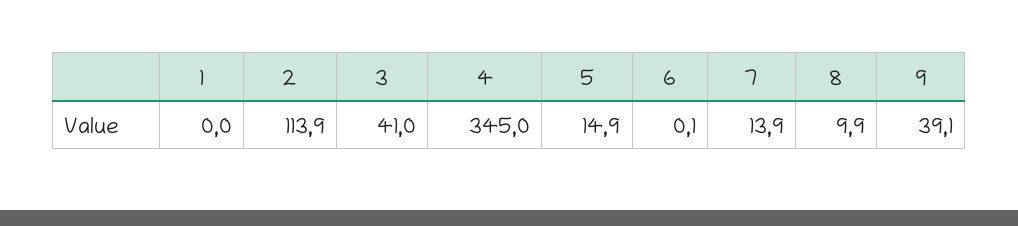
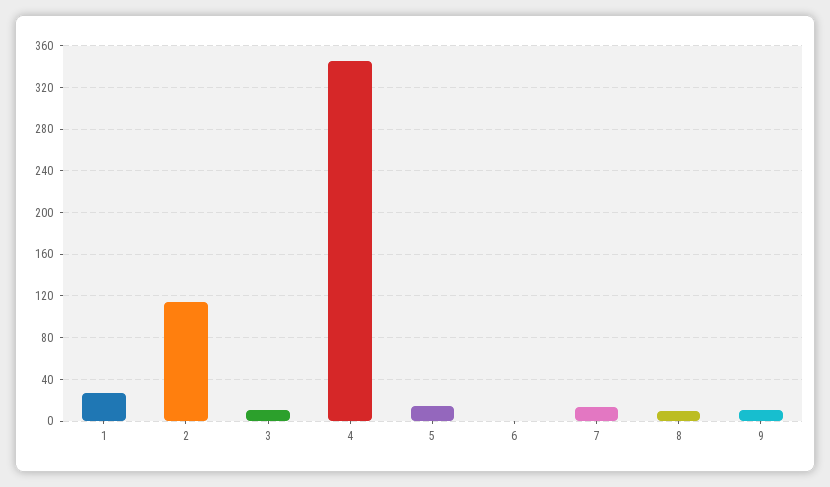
  {
-   "1": 0,
+   "1": 30,
    "2": 113.9,
-   "3": 41,
+   "3": 10,
    "4": 345,
    "5": 14.9,
    "6": 0.1,
    "7": 13.9,
    "8": 9.9,
-   "9": 39.1
+   "9": 10
  }

